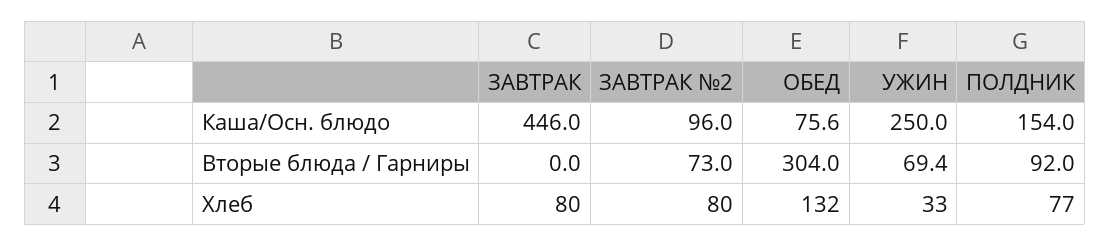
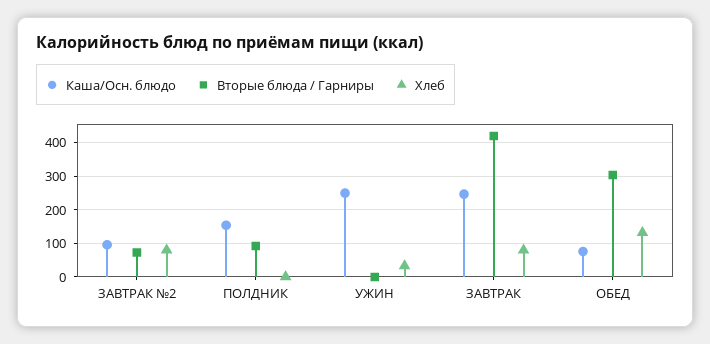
  {
    "Каша/Осн. блюдо": {
-     "ЗАВТРАК": 446,
+     "ЗАВТРАК": 240,
      "ЗАВТРАК №2": 96,
      "ОБЕД": 75.6,
      "УЖИН": 250,
      "ПОЛДНИК": 154
    },
    "Вторые блюда / Гарниры": {
-     "ЗАВТРАК": 0,
+     "ЗАВТРАК": 420,
      "ЗАВТРАК №2": 73,
      "ОБЕД": 304,
-     "УЖИН": 69.4,
+     "УЖИН": 0,
      "ПОЛДНИК": 92
    },
    "Хлеб": {
      "ЗАВТРАК": 80,
      "ЗАВТРАК №2": 80,
      "ОБЕД": 132,
      "УЖИН": 33,
-     "ПОЛДНИК": 77
+     "ПОЛДНИК": 0
    }
  }

